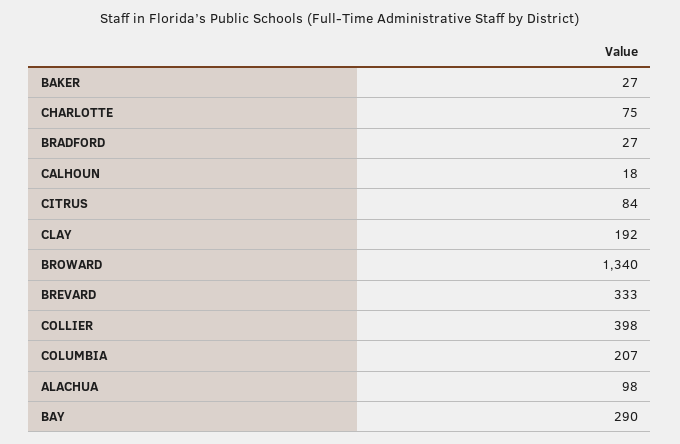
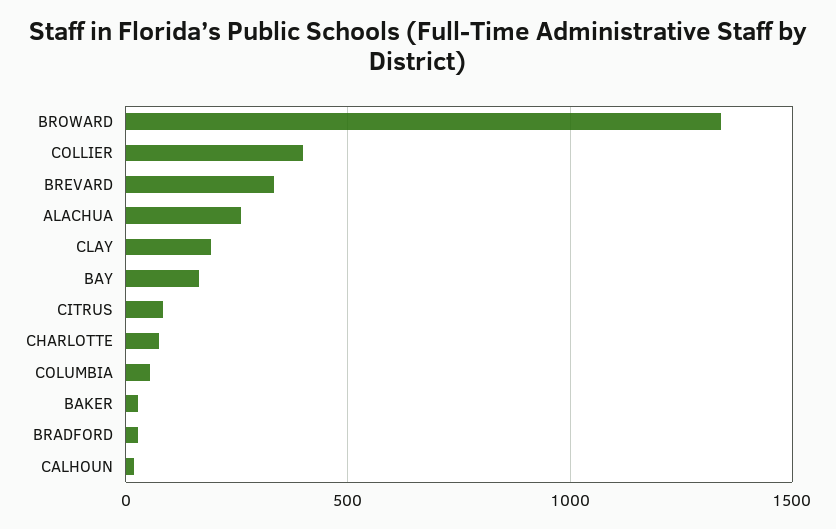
  {
    "BAKER": 27,
    "CHARLOTTE": 75,
    "BRADFORD": 27,
    "CALHOUN": 18,
    "CITRUS": 84,
    "CLAY": 192,
    "BROWARD": 1340,
    "BREVARD": 333,
    "COLLIER": 398,
-   "COLUMBIA": 207,
+   "COLUMBIA": 50,
-   "ALACHUA": 98,
+   "ALACHUA": 250,
-   "BAY": 290
+   "BAY": 150
  }

